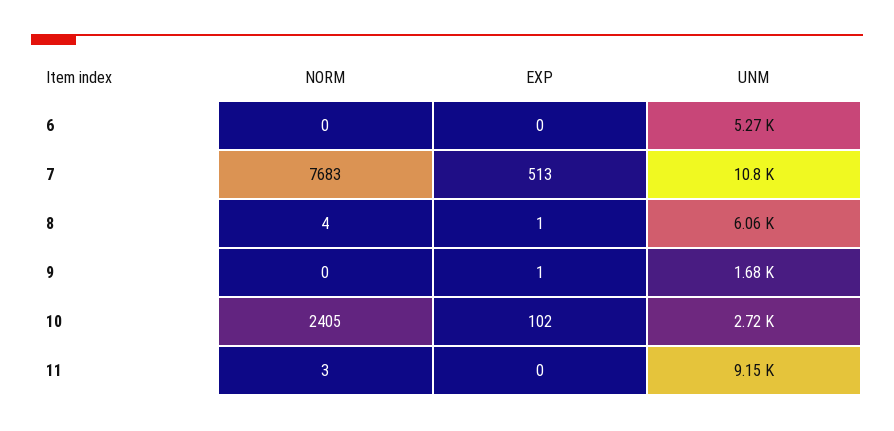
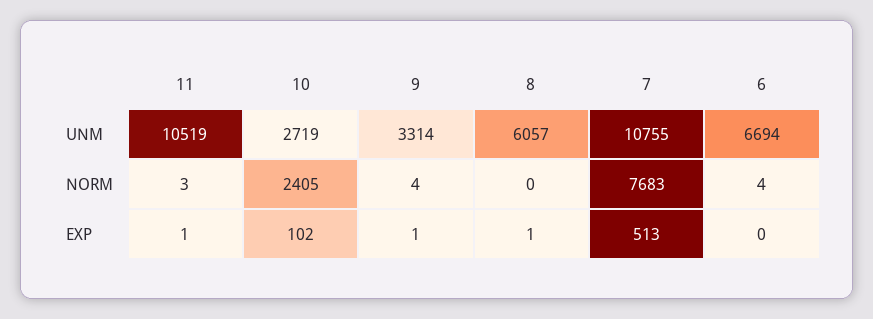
  {
    "NORM": {
-     "6": 0,
+     "6": 4,
      "7": 7683,
-     "8": 4,
+     "8": 0,
-     "9": 0,
+     "9": 4,
      "10": 2405,
      "11": 3
    },
    "EXP": {
      "6": 0,
      "7": 513,
      "8": 1,
      "9": 1,
      "10": 102,
-     "11": 0
+     "11": 1
    },
    "UNM": {
-     "6": 5270,
+     "6": 6694,
      "7": 10755,
      "8": 6057,
-     "9": 1680,
+     "9": 3314,
      "10": 2719,
-     "11": 9150
+     "11": 10519
    }
  }

